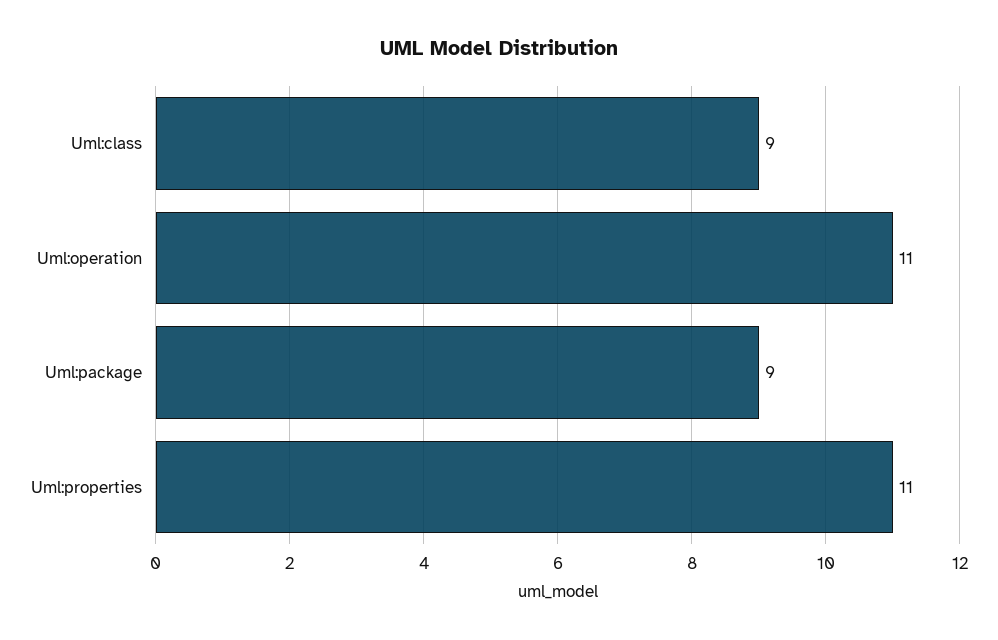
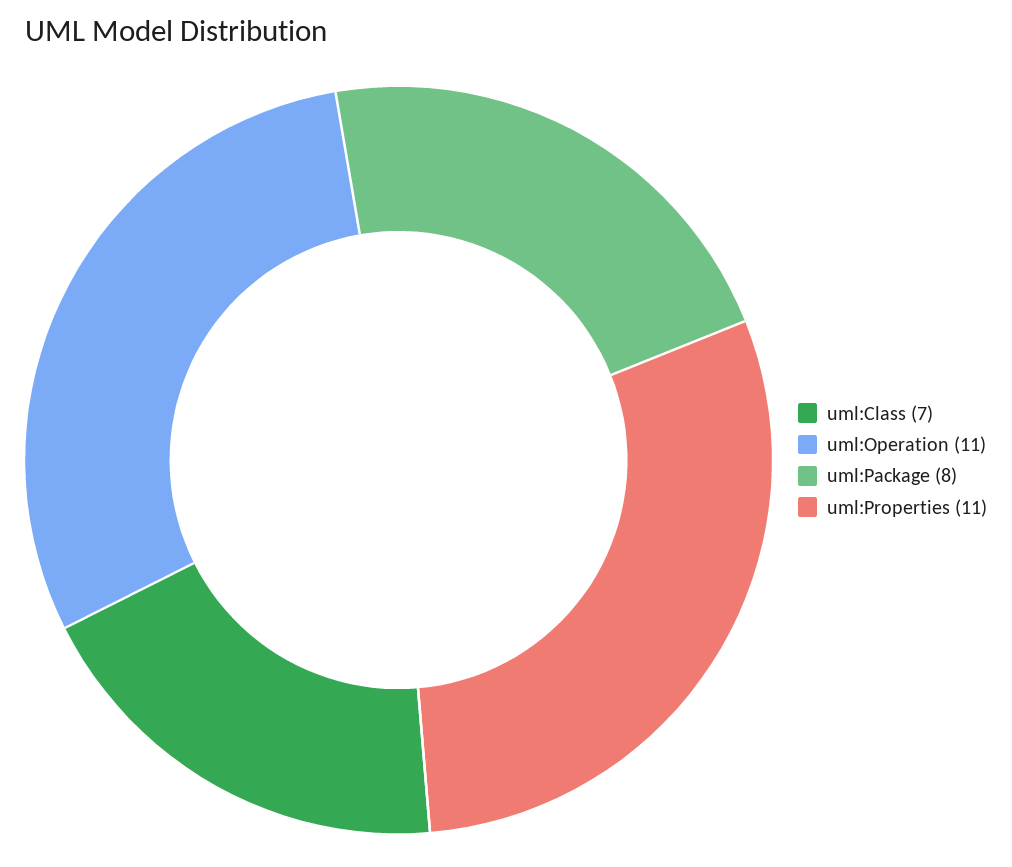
  {
-   "Uml:class": 9,
+   "Uml:class": 7,
    "Uml:operation": 11,
-   "Uml:package": 9,
+   "Uml:package": 8,
    "Uml:properties": 11
  }

